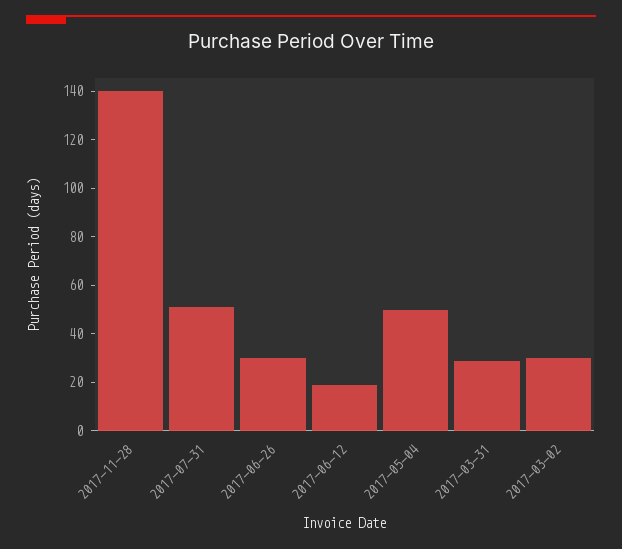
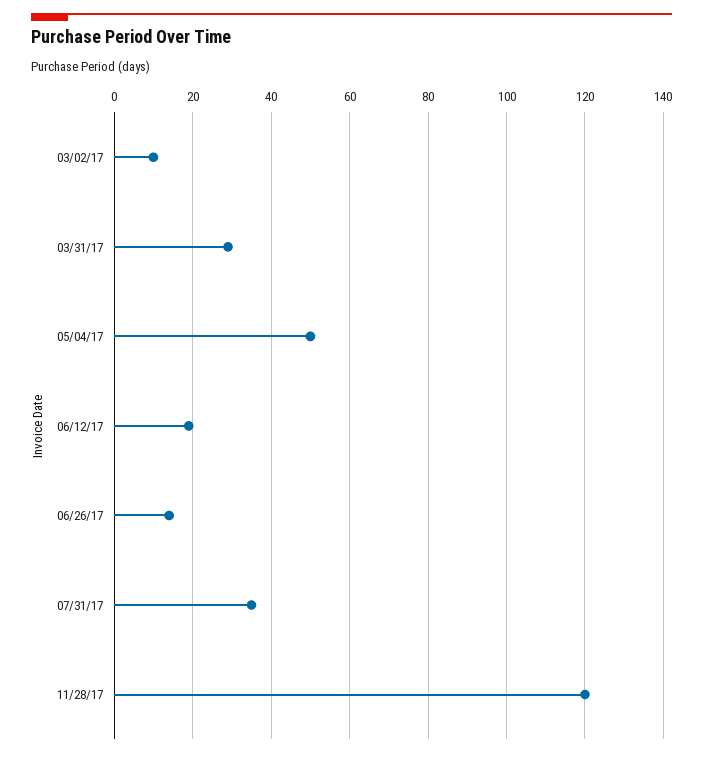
  {
-   "2017-11-28": 140,
+   "2017-11-28": 120,
-   "2017-07-31": 50,
+   "2017-07-31": 35,
-   "2017-06-26": 30,
+   "2017-06-26": 15,
    "2017-06-12": 20,
    "2017-05-04": 50,
    "2017-03-31": 30,
-   "2017-03-02": 30
+   "2017-03-02": 10
  }

